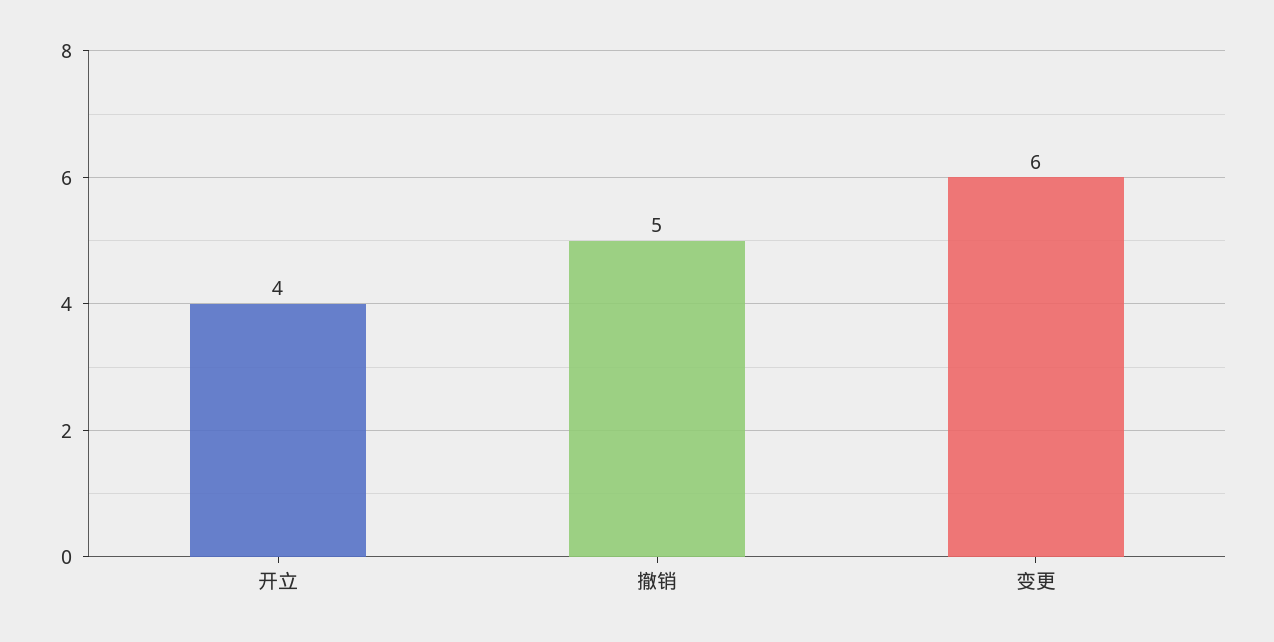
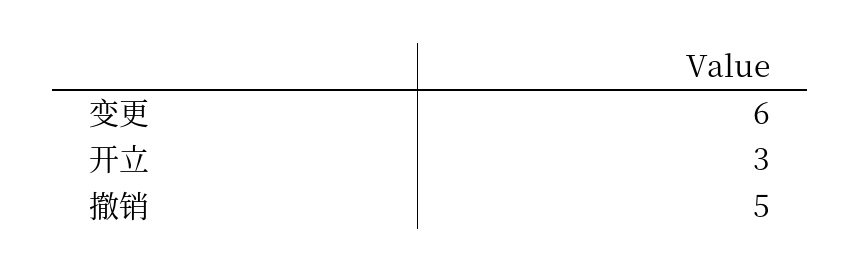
  {
-   "开立": 4,
+   "开立": 3,
    "撤销": 5,
    "变更": 6
  }

